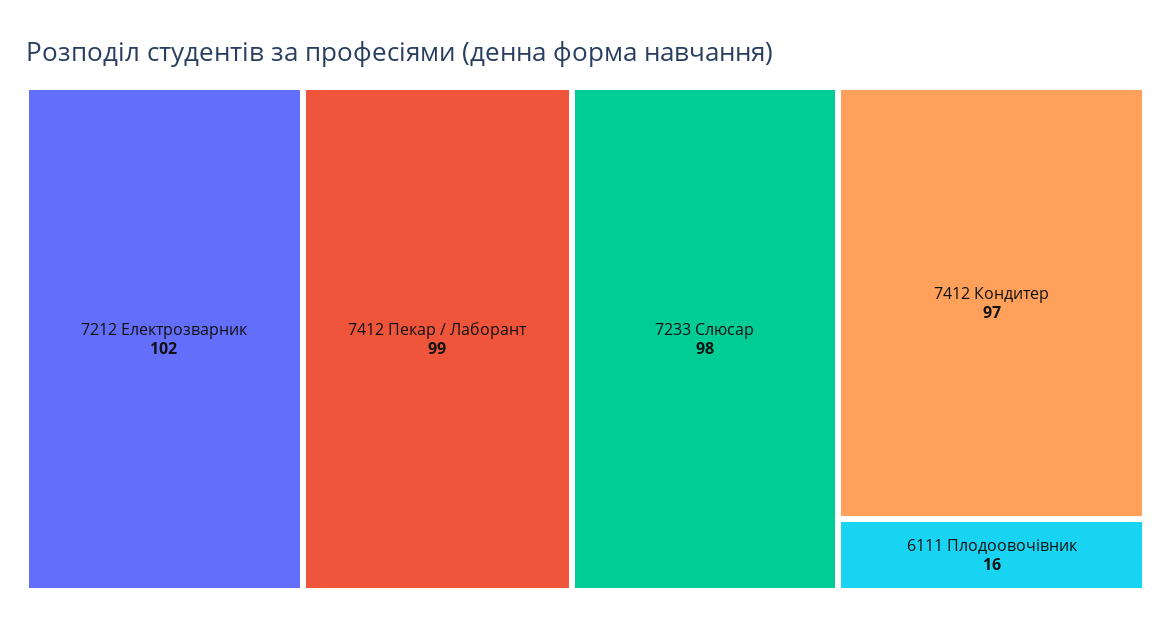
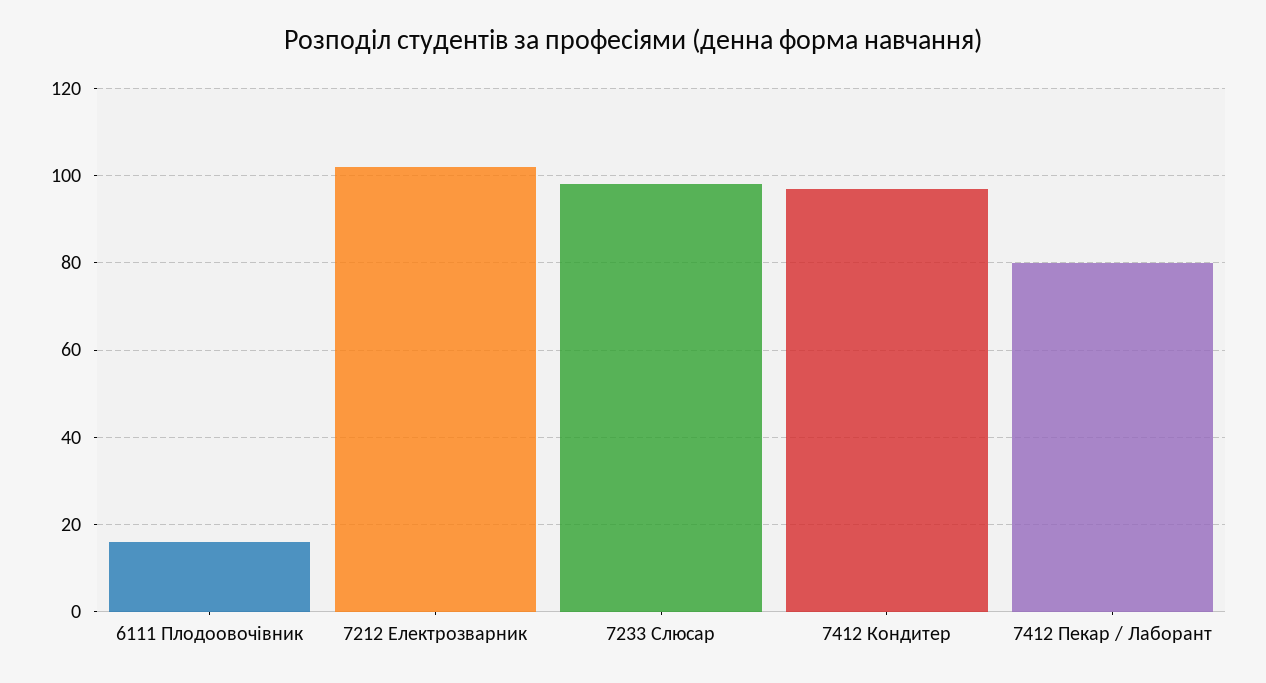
  {
    "7212 Електрозварник": 102,
-   "7412 Пекар / Лаборант": 99,
+   "7412 Пекар / Лаборант": 80,
    "7233 Слюсар": 98,
    "7412 Кондитер": 97,
    "6111 Плодоовочівник": 16
  }

